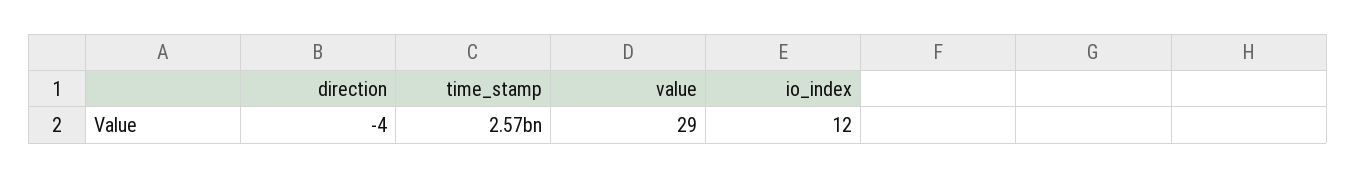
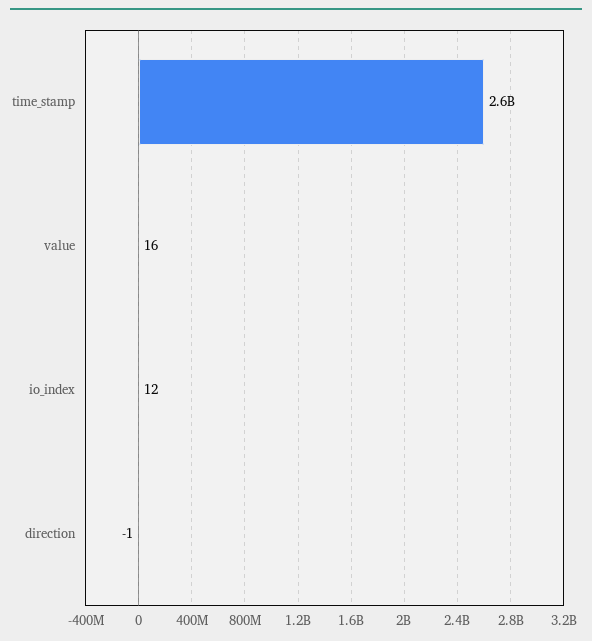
  {
-   "direction": -4,
+   "direction": -1,
    "time_stamp": 2570000000,
-   "value": 29,
+   "value": 16,
    "io_index": 12
  }

